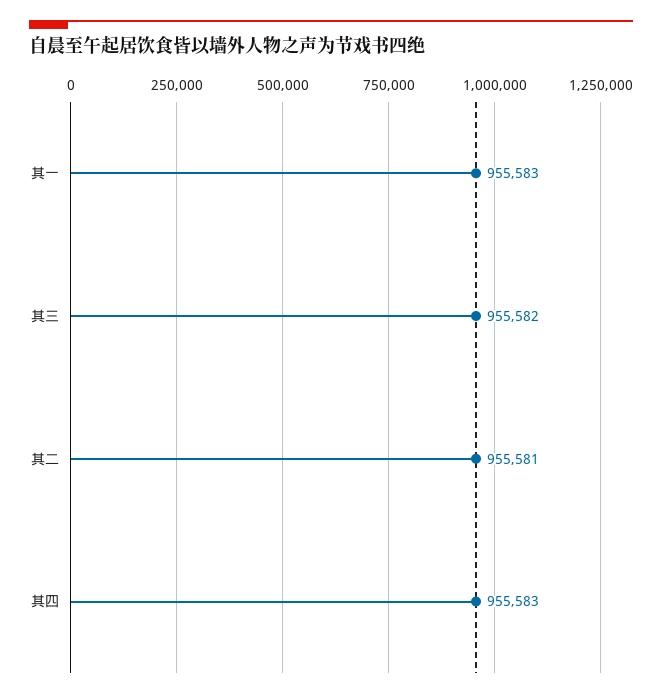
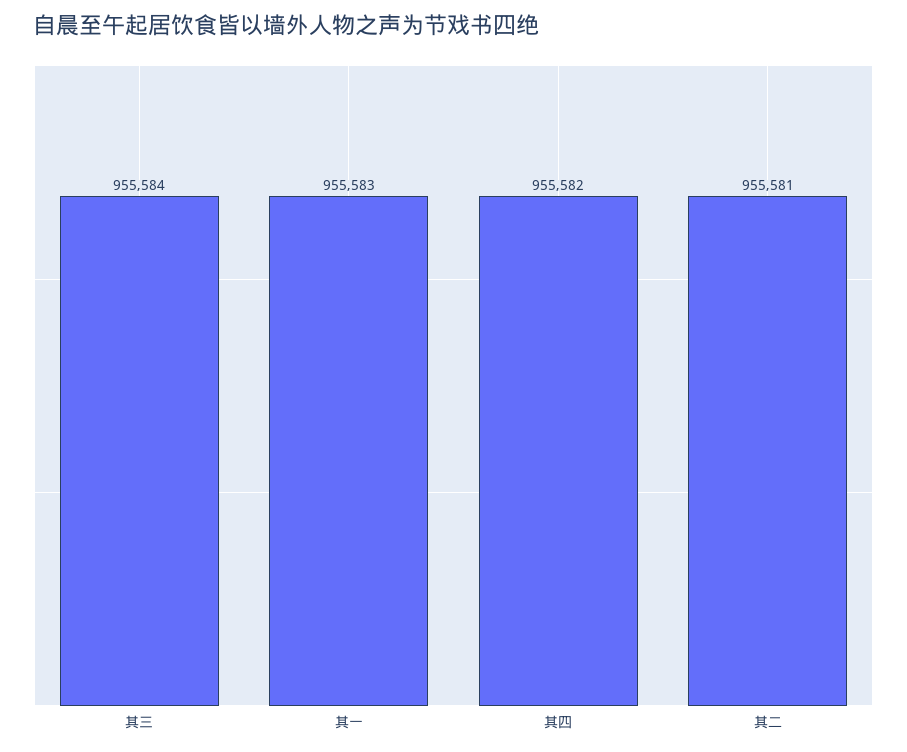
  {
    "其一": 955583,
-   "其三": 955582,
+   "其三": 955584,
    "其二": 955581,
-   "其四": 955583
+   "其四": 955582
  }

